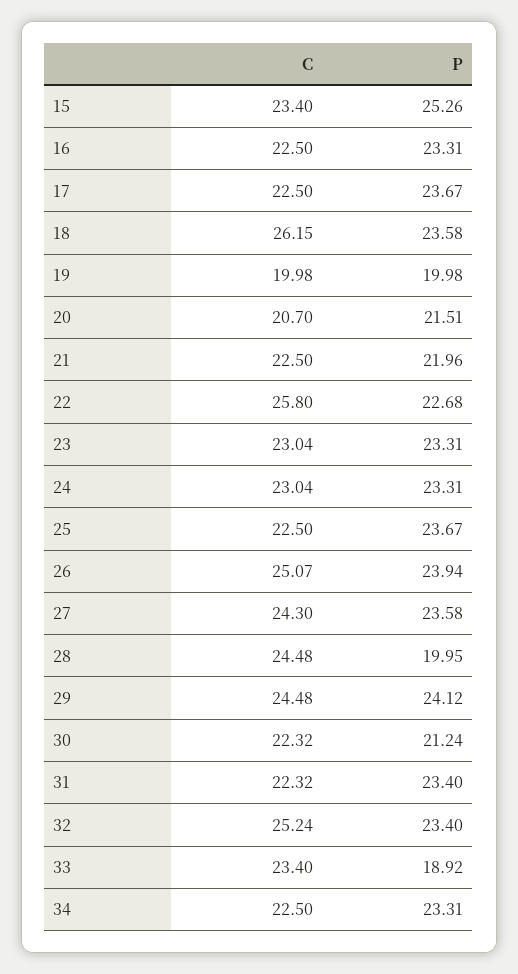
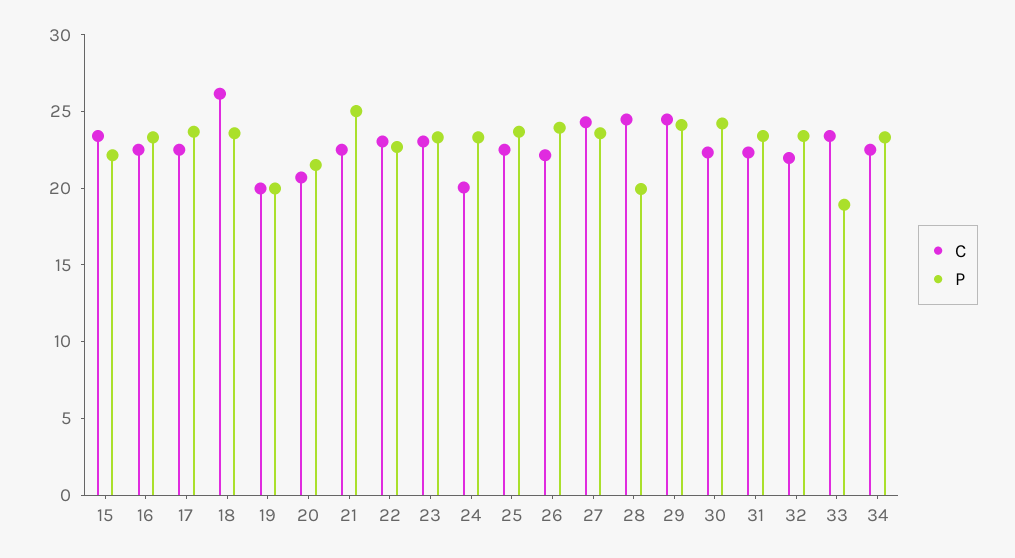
  {
    "C": {
      "15": 23.4,
      "16": 22.5,
      "17": 22.5,
      "18": 26.15,
      "19": 19.98,
      "20": 20.7,
      "21": 22.5,
-     "22": 25.8,
+     "22": 23,
      "23": 23.04,
-     "24": 23.04,
+     "24": 20,
      "25": 22.5,
-     "26": 25.07,
+     "26": 22,
      "27": 24.3,
      "28": 24.48,
      "29": 24.48,
      "30": 22.32,
      "31": 22.32,
-     "32": 25.24,
+     "32": 22,
      "33": 23.4,
      "34": 22.5
    },
    "P": {
-     "15": 25.26,
+     "15": 22,
      "16": 23.31,
      "17": 23.67,
      "18": 23.58,
      "19": 19.98,
      "20": 21.51,
-     "21": 21.96,
+     "21": 25,
      "22": 22.68,
      "23": 23.31,
      "24": 23.31,
      "25": 23.67,
      "26": 23.94,
      "27": 23.58,
      "28": 19.95,
      "29": 24.12,
-     "30": 21.24,
+     "30": 24,
      "31": 23.4,
      "32": 23.4,
      "33": 18.92,
      "34": 23.31
    }
  }

